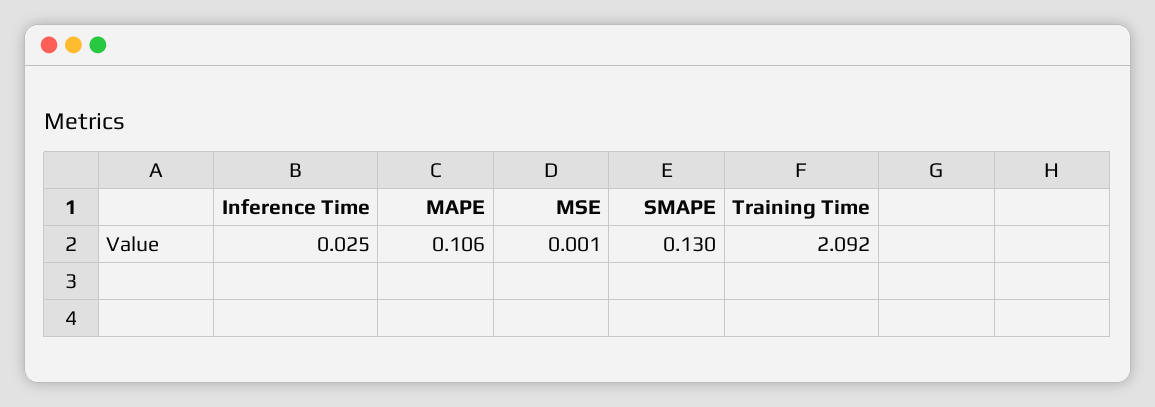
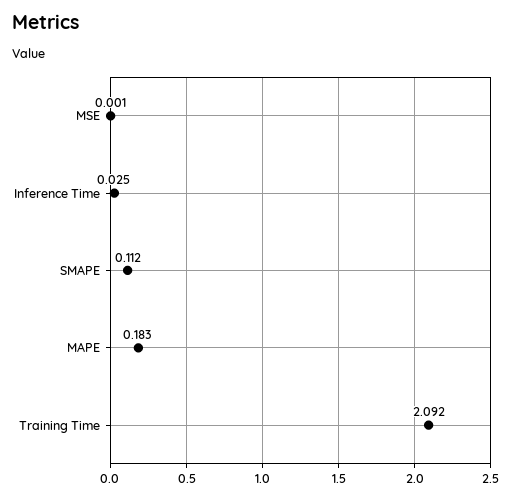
  {
    "Inference Time": 0.025,
-   "MAPE": 0.106,
+   "MAPE": 0.183,
    "MSE": 0.001,
-   "SMAPE": 0.13,
+   "SMAPE": 0.112,
    "Training Time": 2.092
  }

